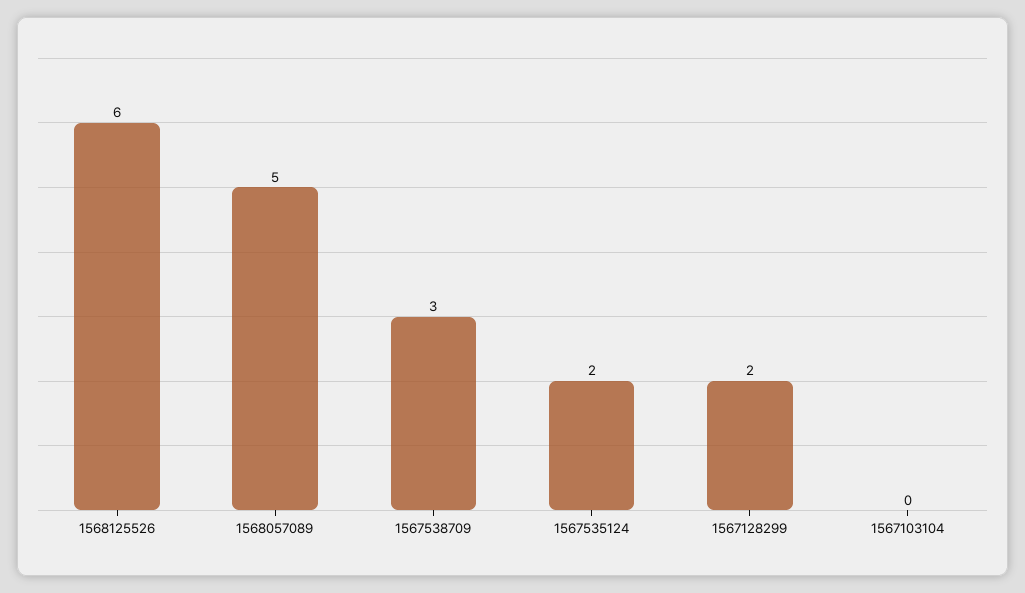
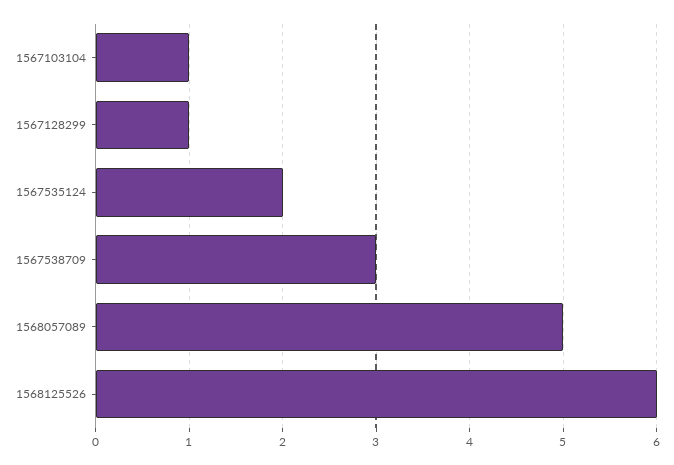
  {
    "1568125526": 6,
    "1568057089": 5,
    "1567538709": 3,
    "1567535124": 2,
-   "1567128299": 2,
+   "1567128299": 1,
-   "1567103104": 0
+   "1567103104": 1
  }

